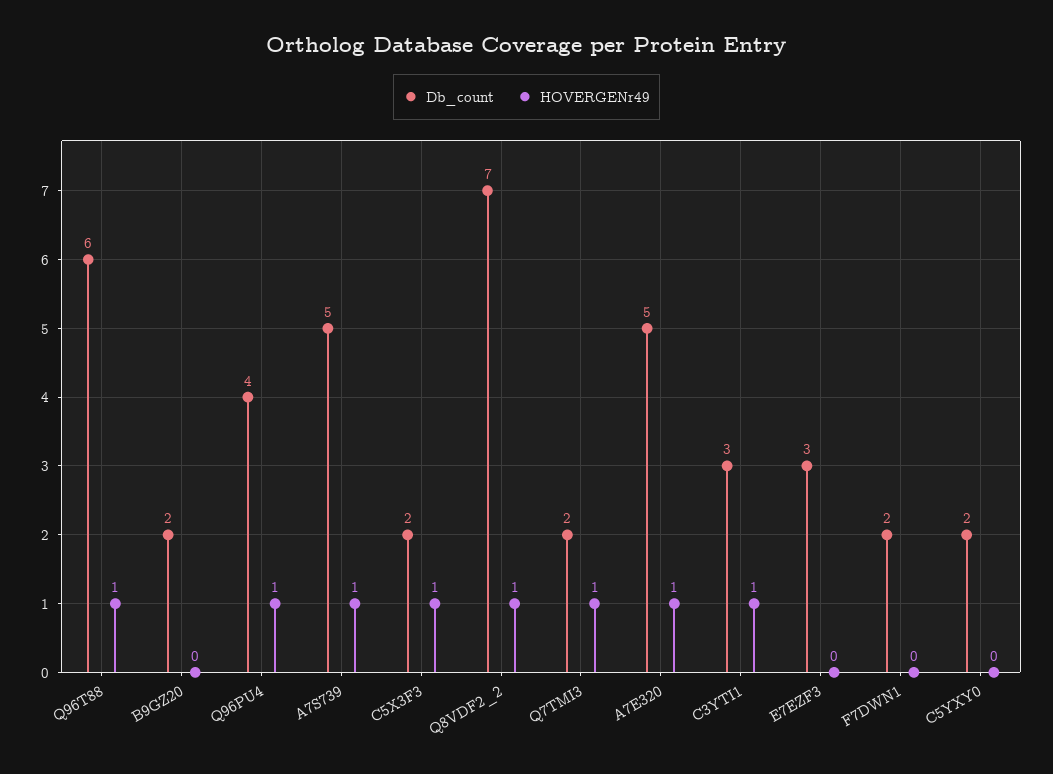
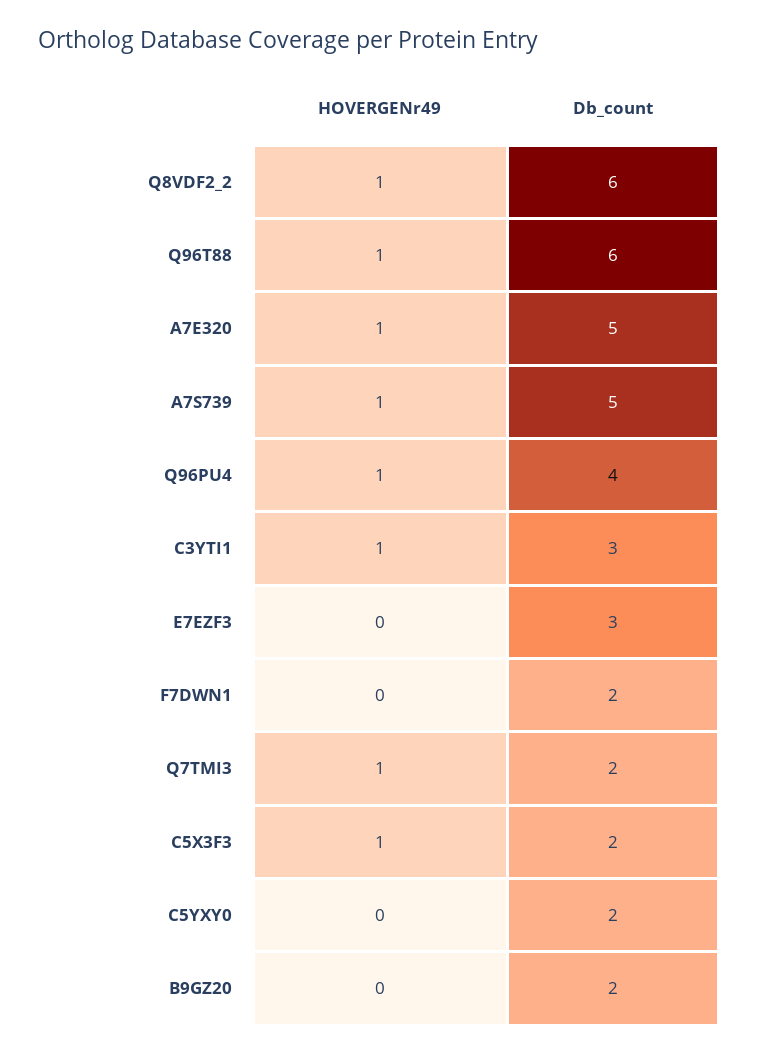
  {
    "Db_count": {
      "Q96T88": 6,
      "B9GZ20": 2,
      "Q96PU4": 4,
      "A7S739": 5,
      "C5X3F3": 2,
-     "Q8VDF2_2": 7,
+     "Q8VDF2_2": 6,
      "Q7TMI3": 2,
      "A7E320": 5,
      "C3YTI1": 3,
      "E7EZF3": 3,
      "F7DWN1": 2,
      "C5YXY0": 2
    },
    "HOVERGENr49": {
      "Q96T88": 1,
      "B9GZ20": 0,
      "Q96PU4": 1,
      "A7S739": 1,
      "C5X3F3": 1,
      "Q8VDF2_2": 1,
      "Q7TMI3": 1,
      "A7E320": 1,
      "C3YTI1": 1,
      "E7EZF3": 0,
      "F7DWN1": 0,
      "C5YXY0": 0
    }
  }

